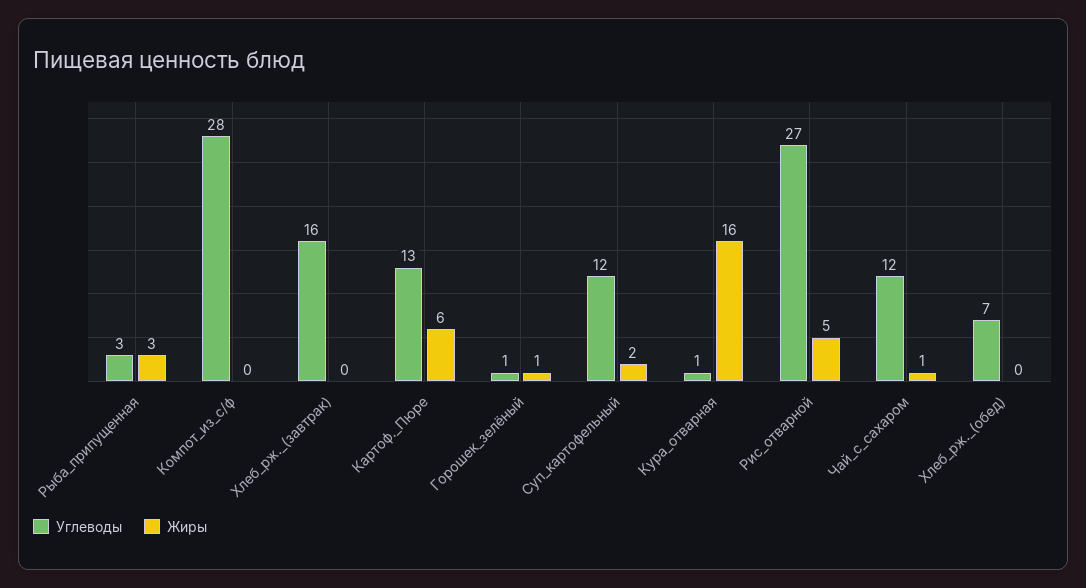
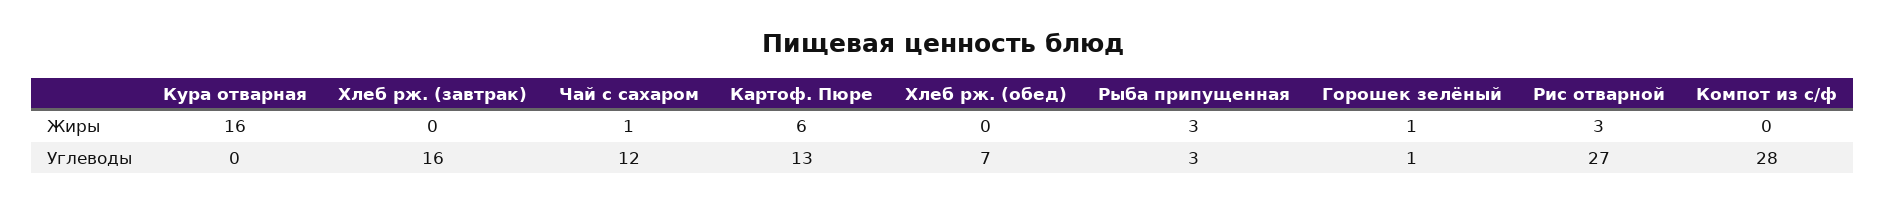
  {
    "Углеводы": {
      "Рыба_припущенная": 3,
      "Компот_из_с/ф": 28,
      "Хлеб_рж._(завтрак)": 16,
      "Картоф._Пюре": 13,
      "Горошек_зелёный": 1,
-     "Суп_картофельный": 12,
-     "Кура_отварная": 1,
+     "Кура_отварная": 0,
      "Рис_отварной": 27,
      "Чай_с_сахаром": 12,
      "Хлеб_рж._(обед)": 7
    },
    "Жиры": {
      "Рыба_припущенная": 3,
      "Компот_из_с/ф": 0,
      "Хлеб_рж._(завтрак)": 0,
      "Картоф._Пюре": 6,
      "Горошек_зелёный": 1,
-     "Суп_картофельный": 2,
      "Кура_отварная": 16,
-     "Рис_отварной": 5,
+     "Рис_отварной": 3,
      "Чай_с_сахаром": 1,
      "Хлеб_рж._(обед)": 0
    }
  }

